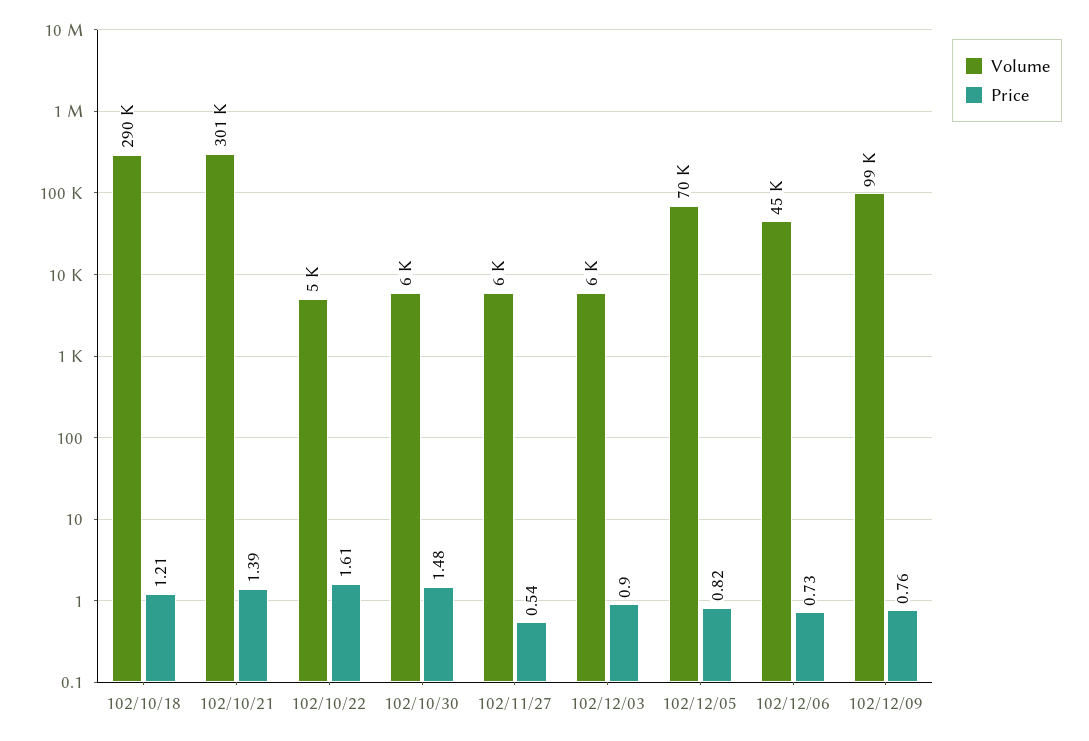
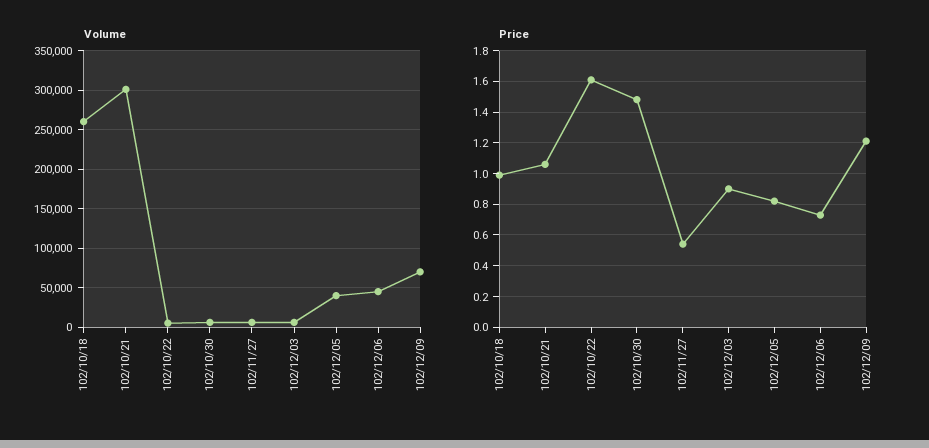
  {
    "Volume": {
-     "102/10/18": 290000,
+     "102/10/18": 260000,
      "102/10/21": 301000,
      "102/10/22": 5000,
      "102/10/30": 6000,
      "102/11/27": 6000,
      "102/12/03": 6000,
-     "102/12/05": 70000,
+     "102/12/05": 40000,
      "102/12/06": 45000,
-     "102/12/09": 99000
+     "102/12/09": 70000
    },
    "Price": {
-     "102/10/18": 1.21,
+     "102/10/18": 1,
-     "102/10/21": 1.39,
+     "102/10/21": 1.05,
      "102/10/22": 1.61,
      "102/10/30": 1.48,
      "102/11/27": 0.54,
      "102/12/03": 0.9,
      "102/12/05": 0.82,
      "102/12/06": 0.73,
-     "102/12/09": 0.76
+     "102/12/09": 1.2
    }
  }

